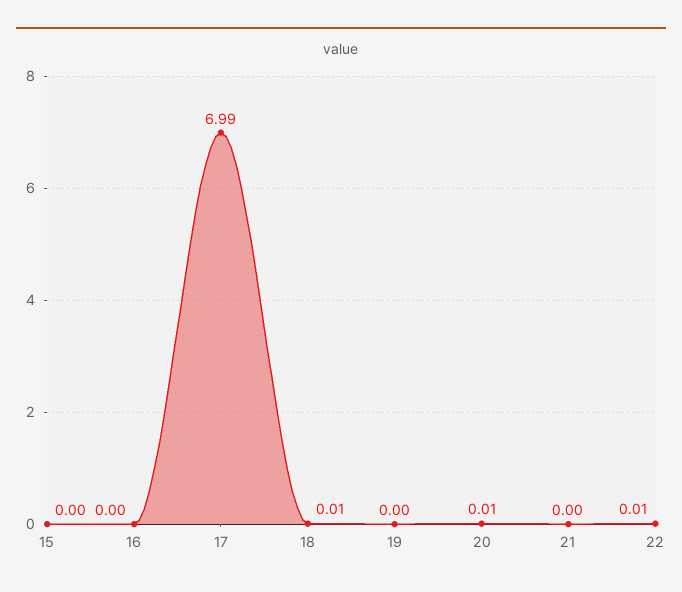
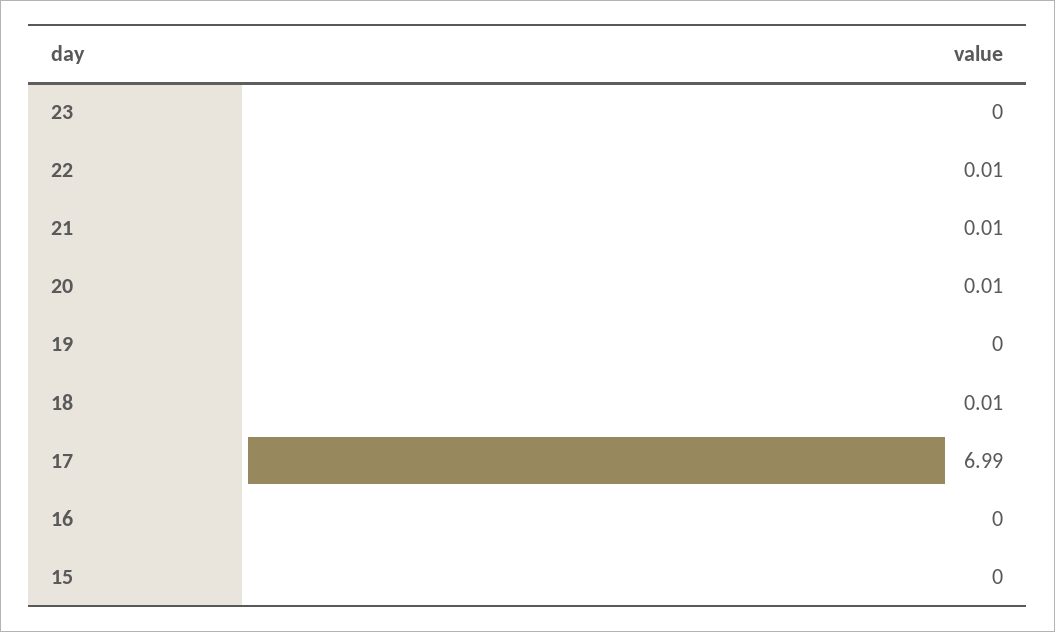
  {
    "15": 0,
    "16": 0,
    "17": 6.99,
    "18": 0.01,
    "19": 0,
    "20": 0.01,
-   "21": 0,
+   "21": 0.01,
-   "22": 0.01
+   "22": 0.01,
+   "23": 0
  }

